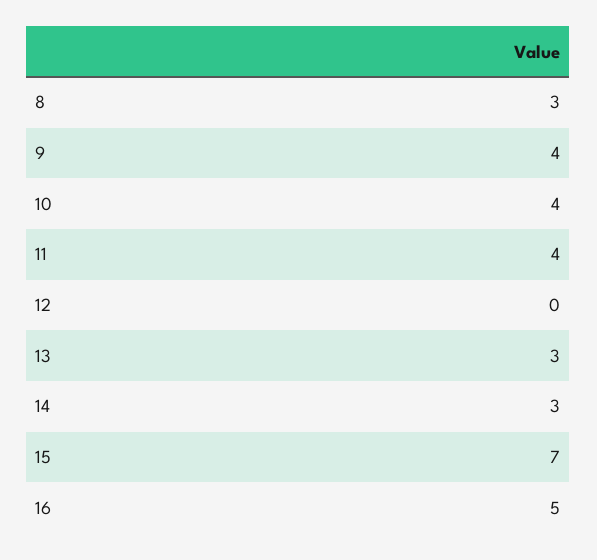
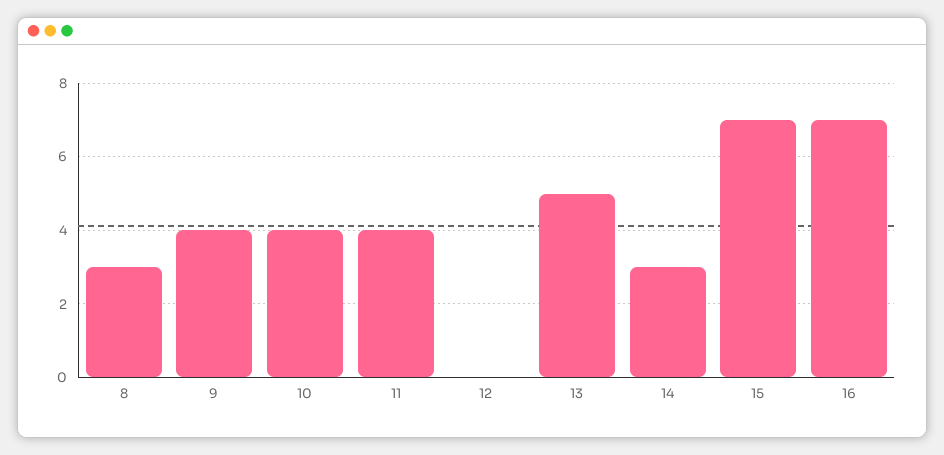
  {
    "8": 3,
    "9": 4,
    "10": 4,
    "11": 4,
    "12": 0,
-   "13": 3,
+   "13": 5,
    "14": 3,
    "15": 7,
-   "16": 5
+   "16": 7
  }

